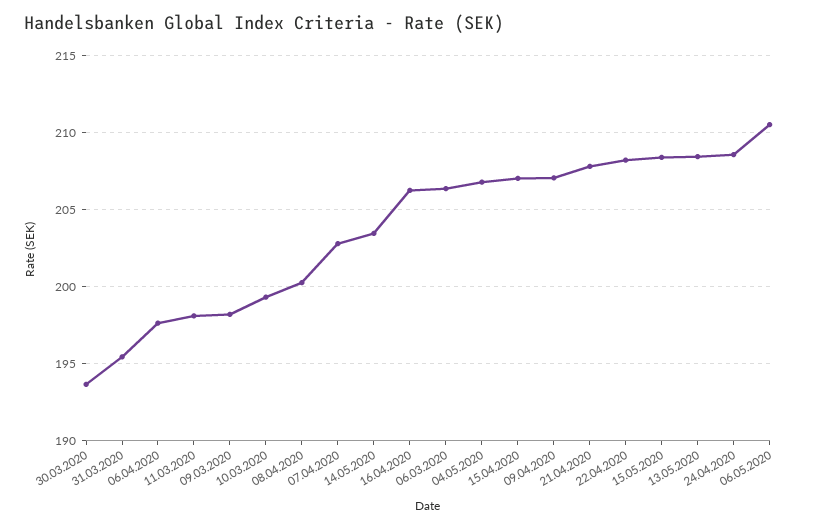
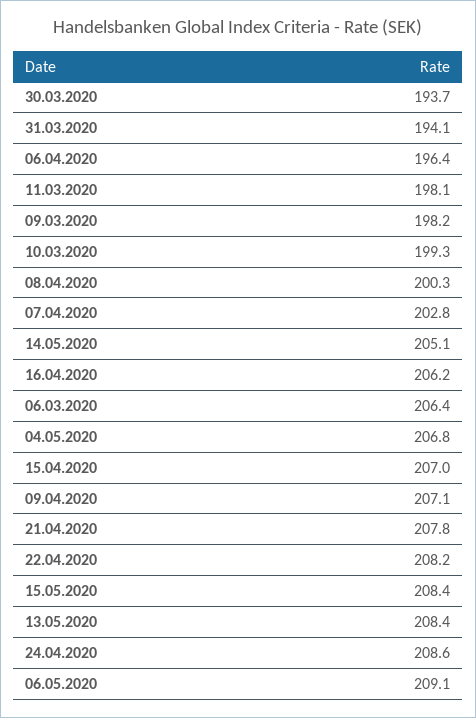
  {
    "30.03.2020": 193.7,
-   "31.03.2020": 195.5,
+   "31.03.2020": 194.1,
-   "06.04.2020": 197.5,
+   "06.04.2020": 196.4,
    "11.03.2020": 198.1,
    "09.03.2020": 198.2,
    "10.03.2020": 199.3,
    "08.04.2020": 200.3,
    "07.04.2020": 202.8,
-   "14.05.2020": 203.5,
+   "14.05.2020": 205.1,
    "16.04.2020": 206.2,
    "06.03.2020": 206.4,
    "04.05.2020": 206.8,
    "15.04.2020": 207,
    "09.04.2020": 207.1,
    "21.04.2020": 207.8,
    "22.04.2020": 208.2,
    "15.05.2020": 208.4,
    "13.05.2020": 208.4,
    "24.04.2020": 208.6,
-   "06.05.2020": 210.5
+   "06.05.2020": 209.1
  }

